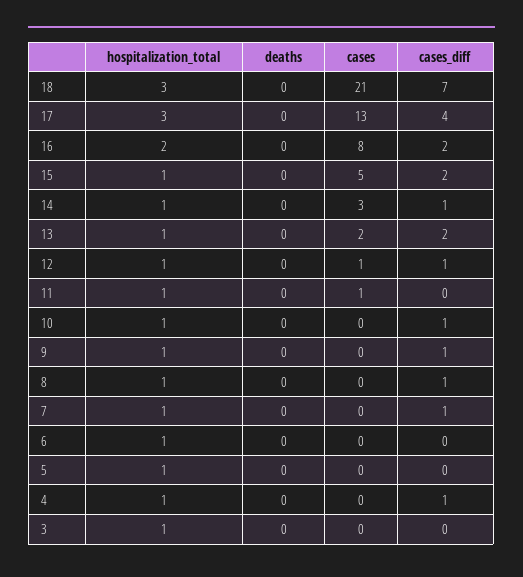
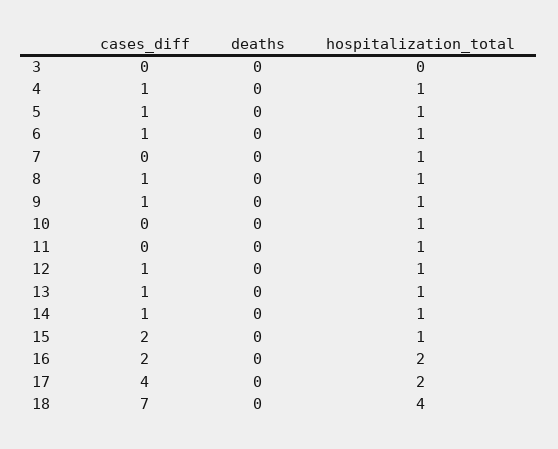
  {
    "hospitalization_total": {
-     "18": 3,
+     "18": 4,
-     "17": 3,
+     "17": 2,
      "16": 2,
      "15": 1,
      "14": 1,
      "13": 1,
      "12": 1,
      "11": 1,
      "10": 1,
      "9": 1,
      "8": 1,
      "7": 1,
      "6": 1,
      "5": 1,
      "4": 1,
-     "3": 1
+     "3": 0
    },
    "deaths": {
      "18": 0,
      "17": 0,
      "16": 0,
      "15": 0,
      "14": 0,
      "13": 0,
      "12": 0,
      "11": 0,
      "10": 0,
      "9": 0,
      "8": 0,
      "7": 0,
      "6": 0,
      "5": 0,
      "4": 0,
      "3": 0
    },
-   "cases": {
-     "18": 21,
-     "17": 13,
-     "16": 8,
-     "15": 5,
-     "14": 3,
-     "13": 2,
-     "12": 1,
-     "11": 1,
-     "10": 0,
-     "9": 0,
-     "8": 0,
-     "7": 0,
-     "6": 0,
-     "5": 0,
-     "4": 0,
-     "3": 0
-   },
    "cases_diff": {
      "18": 7,
      "17": 4,
      "16": 2,
      "15": 2,
      "14": 1,
-     "13": 2,
+     "13": 1,
      "12": 1,
      "11": 0,
-     "10": 1,
+     "10": 0,
      "9": 1,
      "8": 1,
-     "7": 1,
+     "7": 0,
-     "6": 0,
+     "6": 1,
-     "5": 0,
+     "5": 1,
      "4": 1,
      "3": 0
    }
  }

